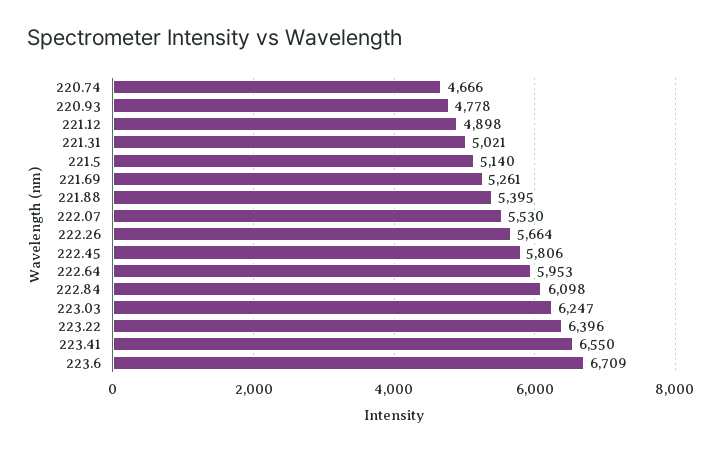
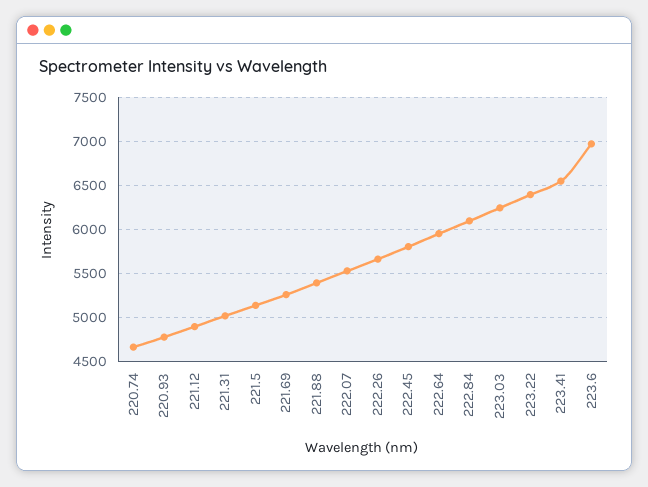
  {
    "220.74": 4666,
    "220.93": 4778,
    "221.12": 4898,
    "221.31": 5021,
    "221.5": 5140,
    "221.69": 5261,
    "221.88": 5395,
    "222.07": 5530,
    "222.26": 5664,
    "222.45": 5806,
    "222.64": 5953,
    "222.84": 6098,
    "223.03": 6247,
    "223.22": 6396,
    "223.41": 6550,
-   "223.6": 6709
+   "223.6": 7000
  }

